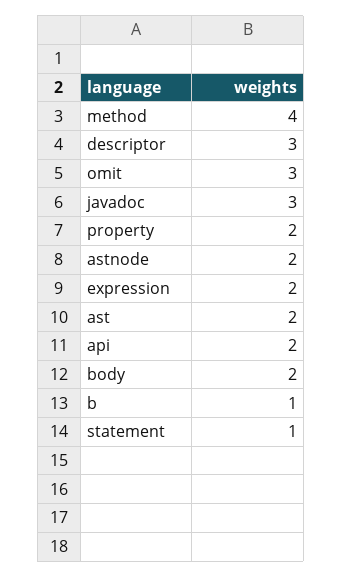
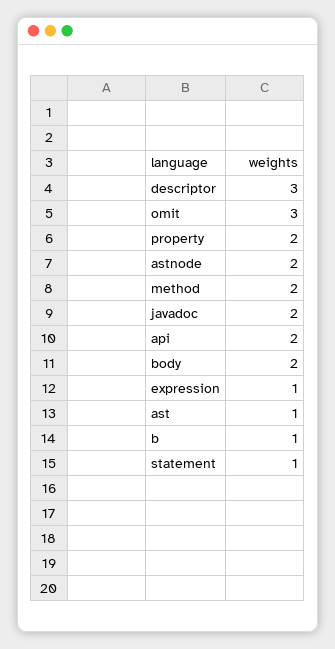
  {
-   "method": 4,
+   "method": 2,
    "descriptor": 3,
    "omit": 3,
-   "javadoc": 3,
+   "javadoc": 2,
    "property": 2,
    "astnode": 2,
-   "expression": 2,
+   "expression": 1,
-   "ast": 2,
+   "ast": 1,
    "api": 2,
    "body": 2,
    "b": 1,
    "statement": 1
  }

